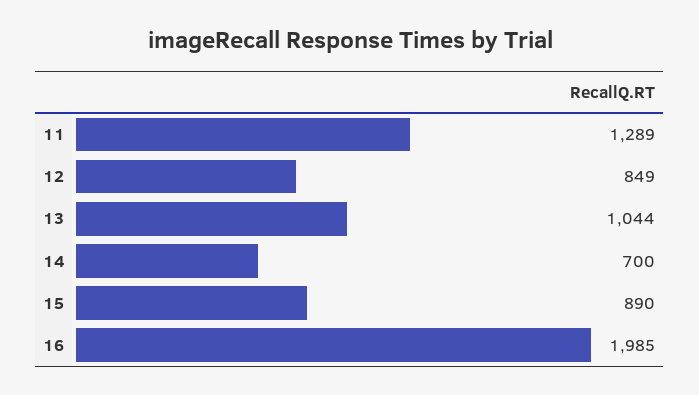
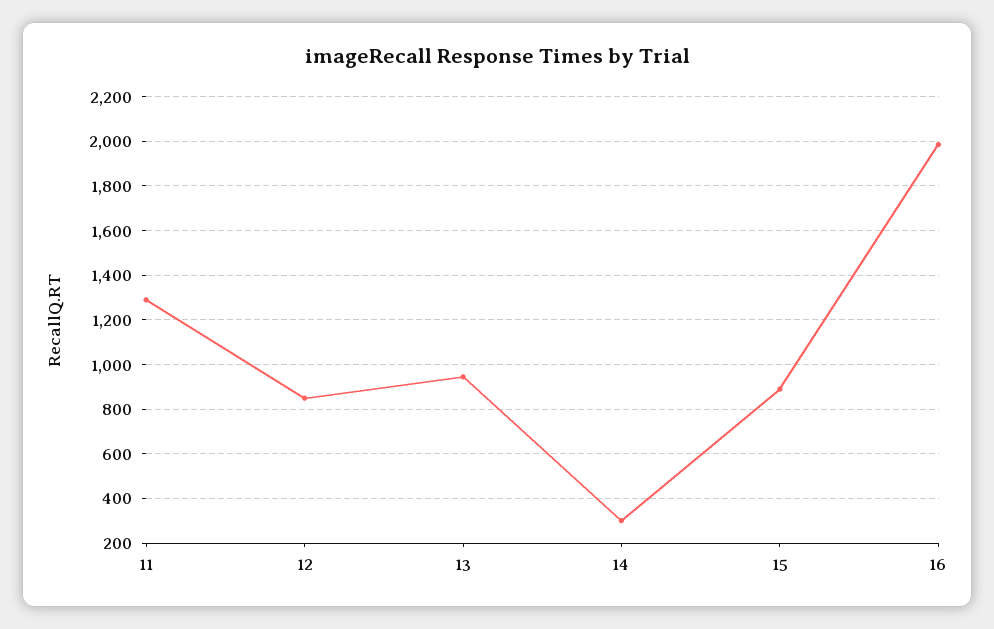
  {
    "11": 1289,
    "12": 849,
-   "13": 1044,
+   "13": 950,
-   "14": 700,
+   "14": 300,
    "15": 890,
    "16": 1985
  }

